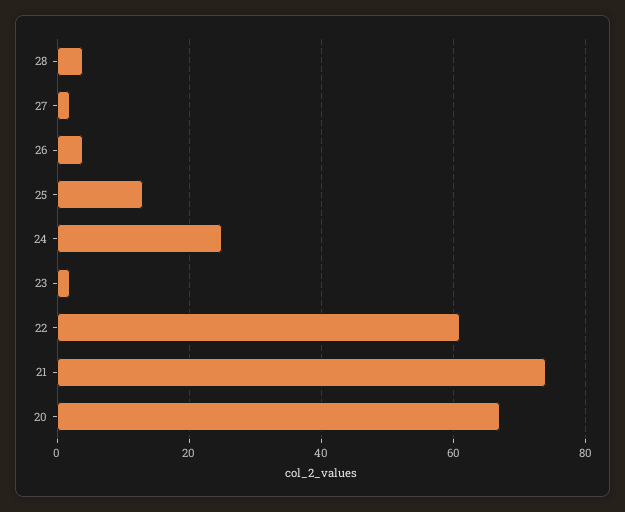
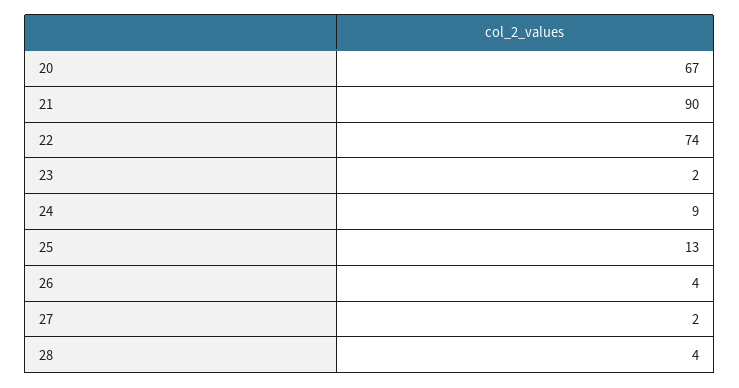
  {
    "28": 4,
    "27": 2,
    "26": 4,
    "25": 13,
-   "24": 25,
+   "24": 9,
    "23": 2,
-   "22": 60,
+   "22": 74,
-   "21": 75,
+   "21": 90,
    "20": 67
  }

